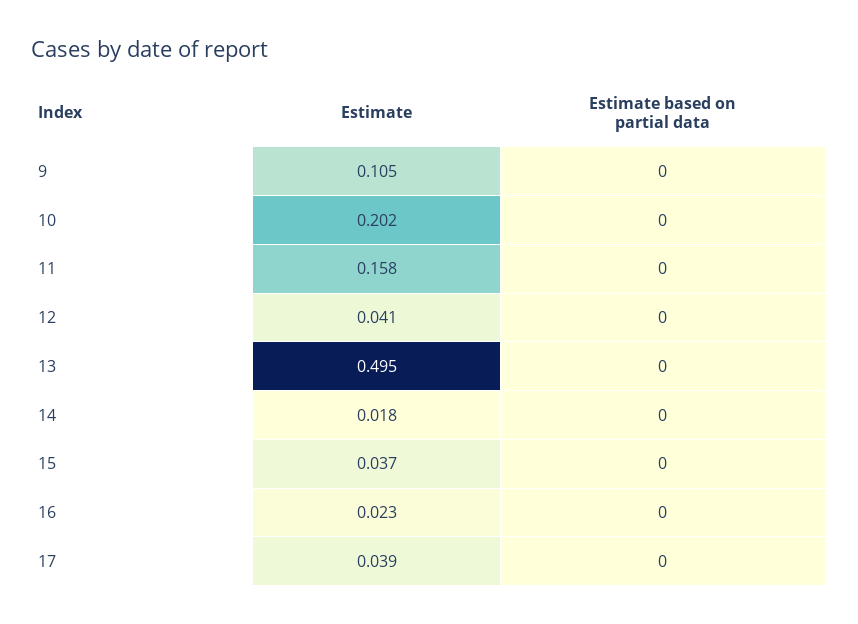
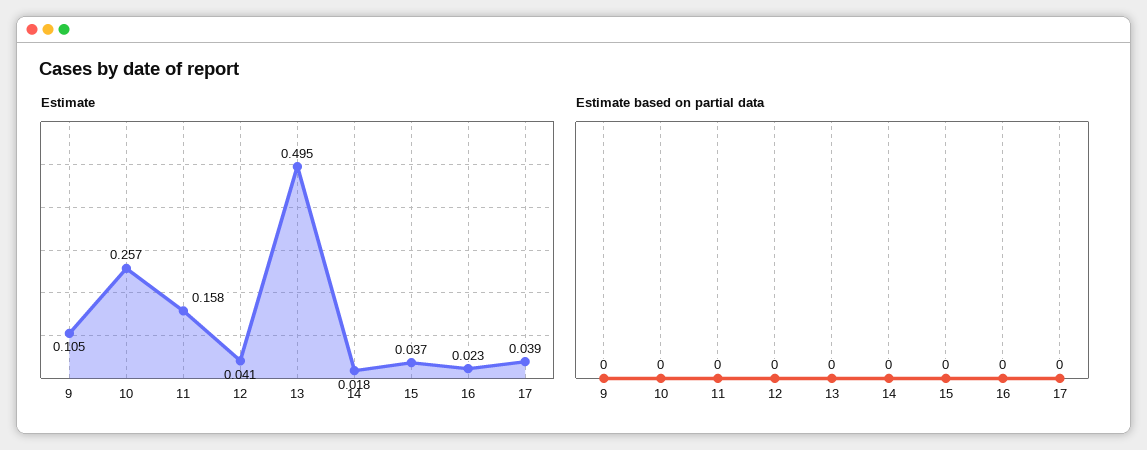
  {
    "Estimate": {
      "9": 0.105,
-     "10": 0.202,
+     "10": 0.257,
      "11": 0.158,
      "12": 0.041,
      "13": 0.495,
      "14": 0.018,
      "15": 0.037,
      "16": 0.023,
      "17": 0.039
    },
    "Estimate based on partial data": {
      "9": 0,
      "10": 0,
      "11": 0,
      "12": 0,
      "13": 0,
      "14": 0,
      "15": 0,
      "16": 0,
      "17": 0
    }
  }

